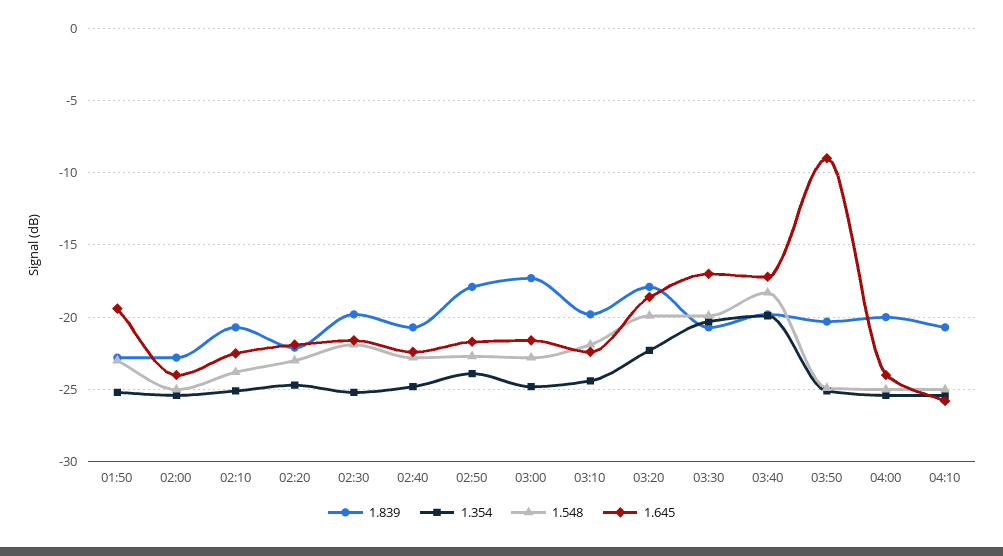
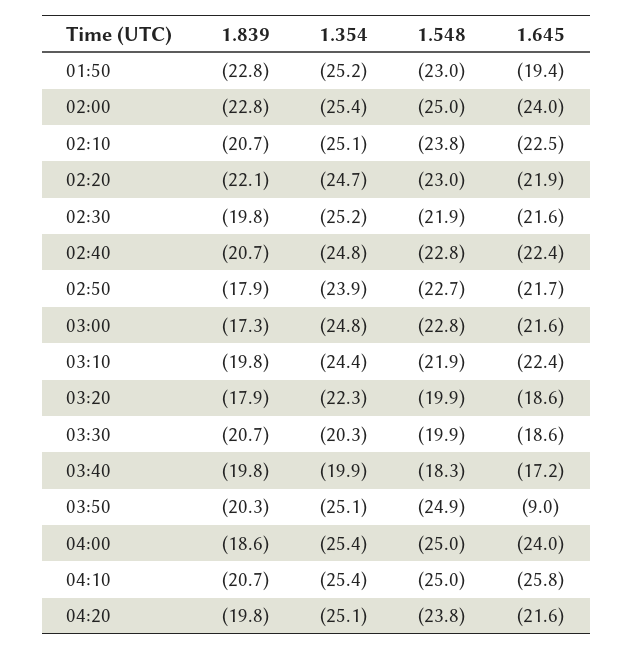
  {
    "1.839": {
      "01:50": -22.8,
      "02:00": -22.8,
      "02:10": -20.7,
      "02:20": -22.1,
      "02:30": -19.8,
      "02:40": -20.7,
      "02:50": -17.9,
      "03:00": -17.3,
      "03:10": -19.8,
      "03:20": -17.9,
      "03:30": -20.7,
      "03:40": -19.8,
      "03:50": -20.3,
-     "04:00": -20,
+     "04:00": -18.6,
-     "04:10": -20.7
+     "04:10": -20.7,
+     "04:20": -19.8
    },
    "1.354": {
      "01:50": -25.2,
      "02:00": -25.4,
      "02:10": -25.1,
      "02:20": -24.7,
      "02:30": -25.2,
      "02:40": -24.8,
      "02:50": -23.9,
      "03:00": -24.8,
      "03:10": -24.4,
      "03:20": -22.3,
      "03:30": -20.3,
      "03:40": -19.9,
      "03:50": -25.1,
      "04:00": -25.4,
-     "04:10": -25.4
+     "04:10": -25.4,
+     "04:20": -25.1
    },
    "1.548": {
      "01:50": -23,
      "02:00": -25,
      "02:10": -23.8,
      "02:20": -23,
      "02:30": -21.9,
      "02:40": -22.8,
      "02:50": -22.7,
      "03:00": -22.8,
      "03:10": -21.9,
      "03:20": -19.9,
      "03:30": -19.9,
      "03:40": -18.3,
      "03:50": -24.9,
      "04:00": -25,
-     "04:10": -25
+     "04:10": -25,
+     "04:20": -23.8
    },
    "1.645": {
      "01:50": -19.4,
      "02:00": -24,
      "02:10": -22.5,
      "02:20": -21.9,
      "02:30": -21.6,
      "02:40": -22.4,
      "02:50": -21.7,
      "03:00": -21.6,
      "03:10": -22.4,
      "03:20": -18.6,
-     "03:30": -17,
+     "03:30": -18.6,
      "03:40": -17.2,
      "03:50": -9,
      "04:00": -24,
-     "04:10": -25.8
+     "04:10": -25.8,
+     "04:20": -21.6
    }
  }

